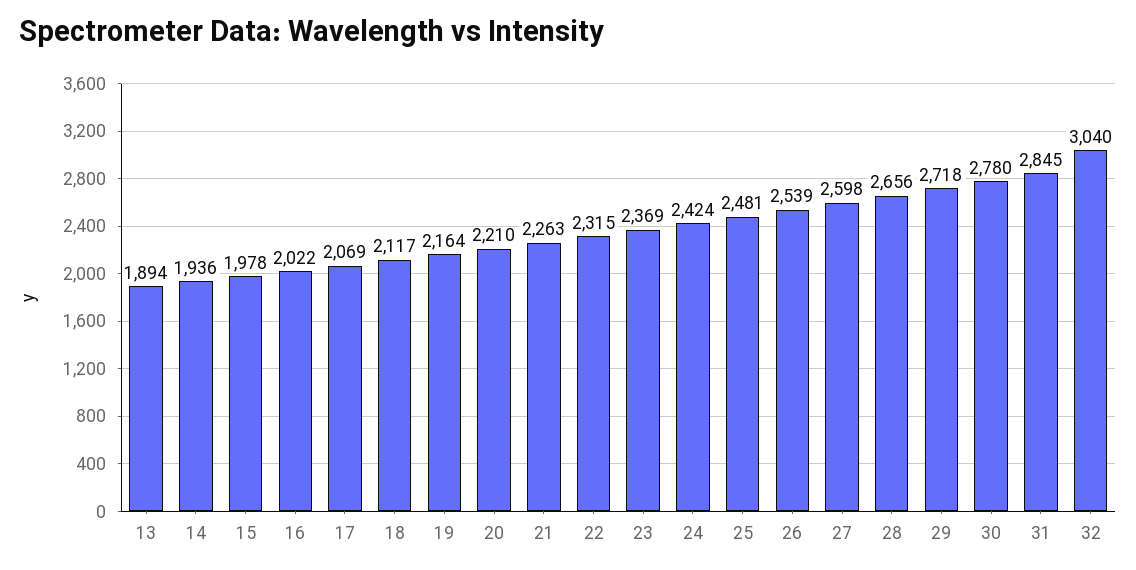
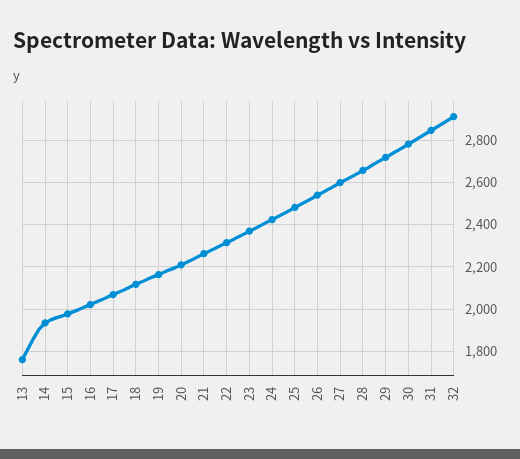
  {
-   "13": 1894,
+   "13": 1750,
    "14": 1936,
    "15": 1978,
    "16": 2022,
    "17": 2069,
    "18": 2117,
    "19": 2164,
    "20": 2210,
    "21": 2263,
    "22": 2315,
    "23": 2369,
    "24": 2424,
    "25": 2481,
    "26": 2539,
    "27": 2598,
    "28": 2656,
    "29": 2718,
    "30": 2780,
    "31": 2845,
-   "32": 3040
+   "32": 2900
  }

